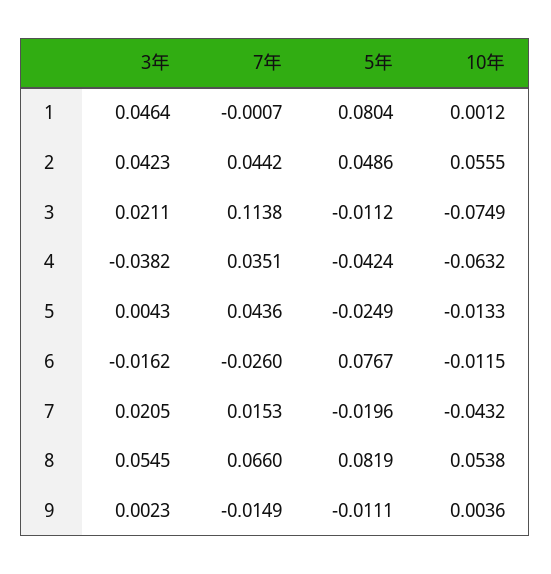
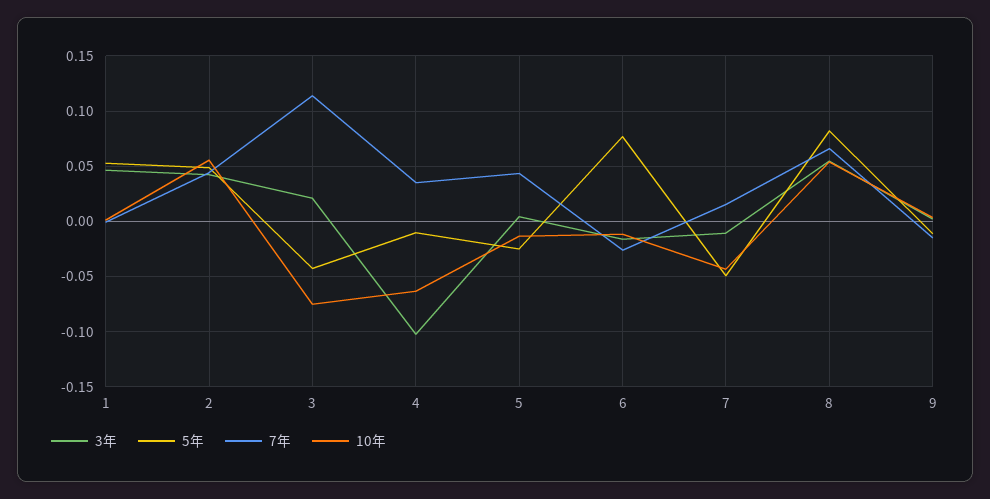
  {
    "3年": {
      "1": 0.0464,
      "2": 0.0423,
      "3": 0.0211,
-     "4": -0.0382,
+     "4": -0.1,
      "5": 0.0043,
      "6": -0.0162,
-     "7": 0.0205,
+     "7": -0.01,
      "8": 0.0545,
      "9": 0.0023
    },
    "7年": {
      "1": -0.0007,
      "2": 0.0442,
      "3": 0.1138,
      "4": 0.0351,
      "5": 0.0436,
      "6": -0.026,
      "7": 0.0153,
      "8": 0.066,
      "9": -0.0149
    },
    "5年": {
-     "1": 0.0804,
+     "1": 0.05,
      "2": 0.0486,
-     "3": -0.0112,
+     "3": -0.04,
-     "4": -0.0424,
+     "4": -0.01,
      "5": -0.0249,
      "6": 0.0767,
-     "7": -0.0196,
+     "7": -0.05,
      "8": 0.0819,
      "9": -0.0111
    },
    "10年": {
      "1": 0.0012,
      "2": 0.0555,
      "3": -0.0749,
      "4": -0.0632,
      "5": -0.0133,
      "6": -0.0115,
      "7": -0.0432,
      "8": 0.0538,
      "9": 0.0036
    }
  }

